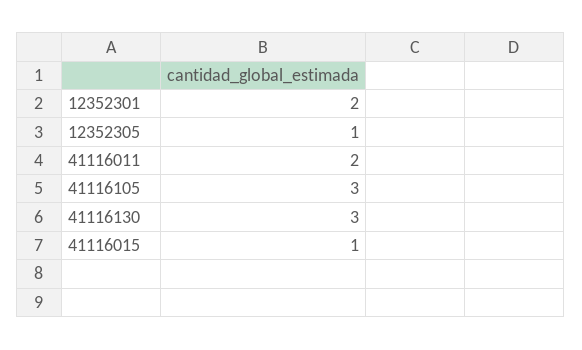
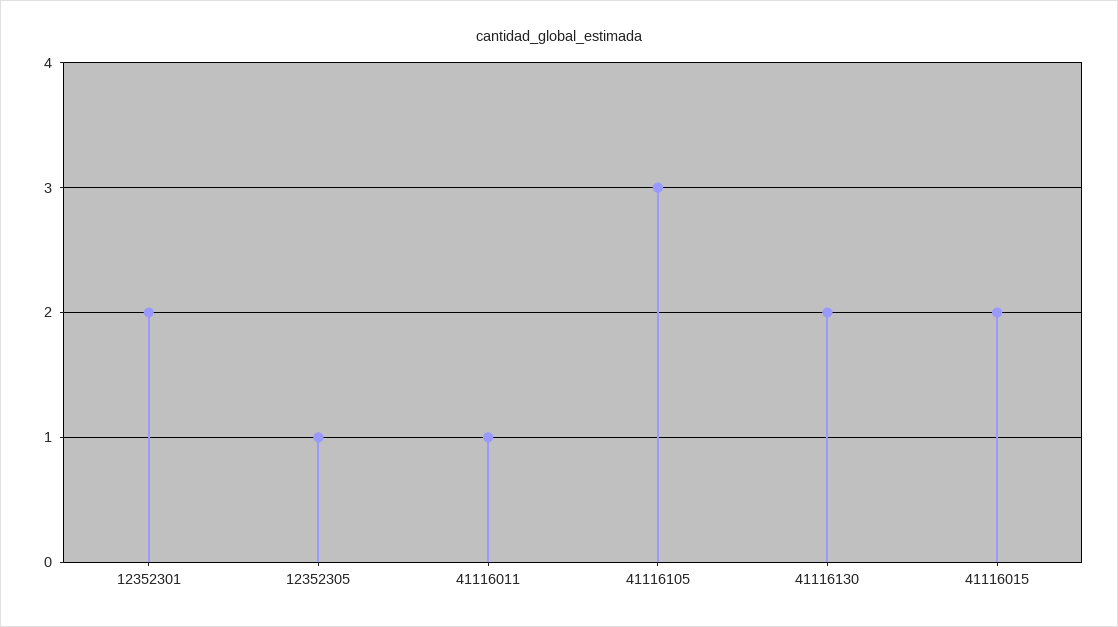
  {
    "12352301": 2,
    "12352305": 1,
-   "41116011": 2,
+   "41116011": 1,
    "41116105": 3,
-   "41116130": 3,
+   "41116130": 2,
-   "41116015": 1
+   "41116015": 2
  }

